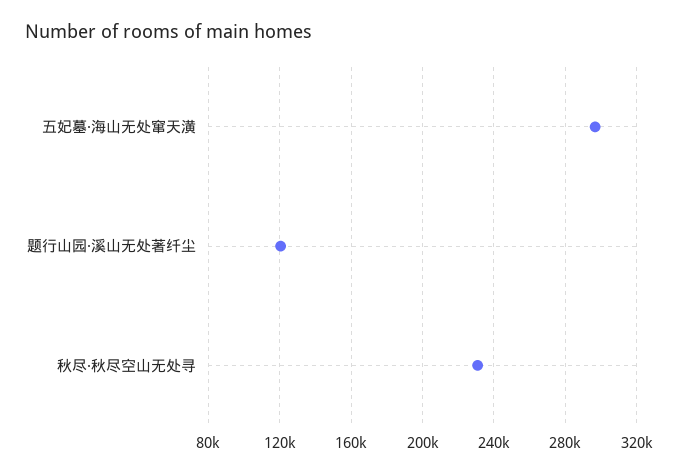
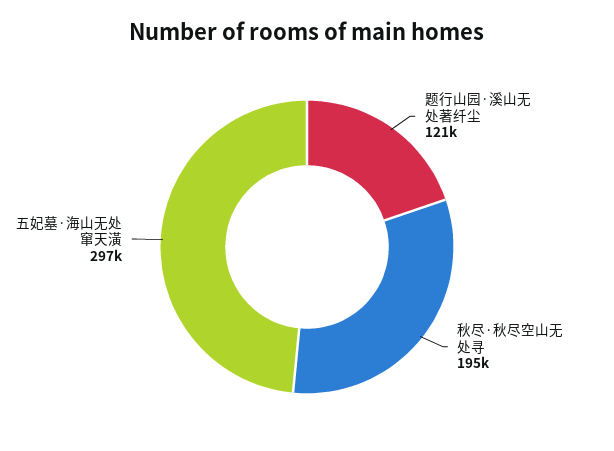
  {
    "五妃墓·海山无处窜天潢": 297000,
    "题行山园·溪山无处著纤尘": 121000,
-   "秋尽·秋尽空山无处寻": 230000
+   "秋尽·秋尽空山无处寻": 195000
  }

